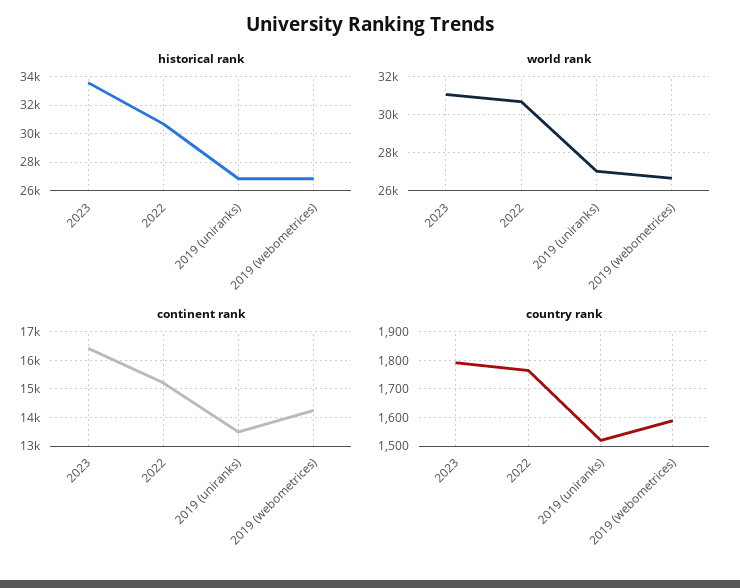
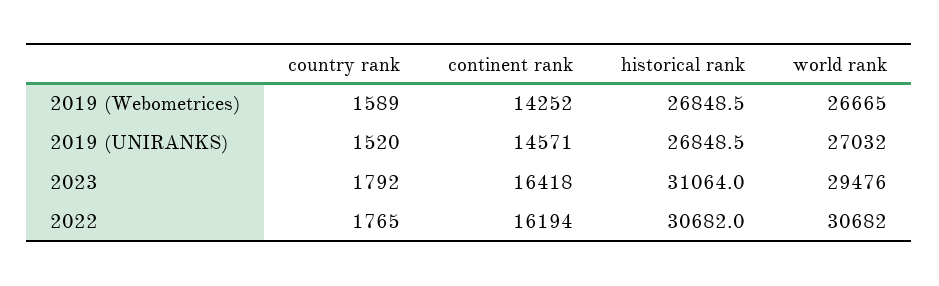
  {
    "historical rank": {
-     "2023": 33500,
+     "2023": 31064,
      "2022": 30682,
      "2019 (uniranks)": 26848.5,
      "2019 (webometrices)": 26848.5
    },
    "world rank": {
-     "2023": 31000,
+     "2023": 29476,
      "2022": 30682,
      "2019 (uniranks)": 27032,
      "2019 (webometrices)": 26665
    },
    "continent rank": {
      "2023": 16418,
-     "2022": 15250,
+     "2022": 16194,
-     "2019 (uniranks)": 13500,
+     "2019 (uniranks)": 14571,
      "2019 (webometrices)": 14252
    },
    "country rank": {
      "2023": 1792,
      "2022": 1765,
      "2019 (uniranks)": 1520,
      "2019 (webometrices)": 1589
    }
  }

